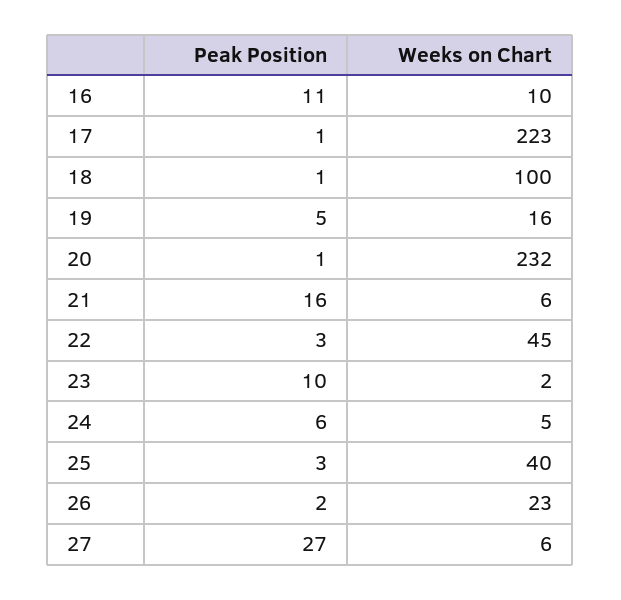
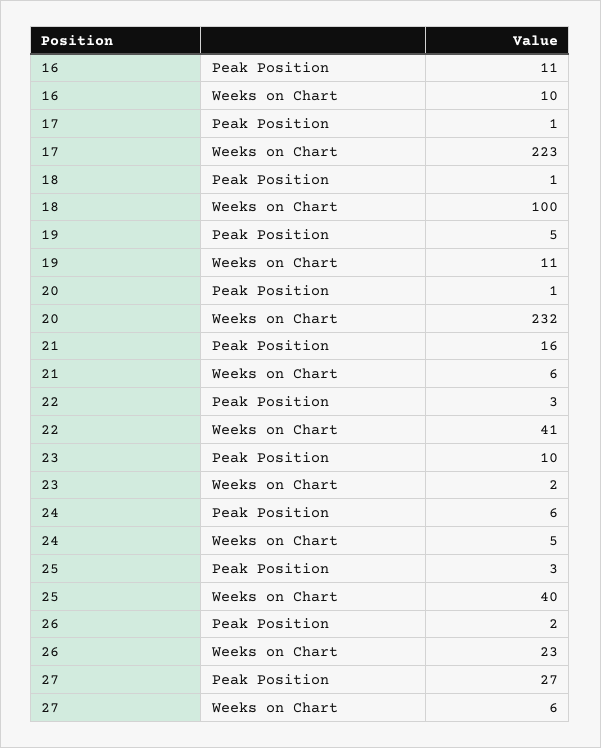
  {
    "Peak Position": {
      "16": 11,
      "17": 1,
      "18": 1,
      "19": 5,
      "20": 1,
      "21": 16,
      "22": 3,
      "23": 10,
      "24": 6,
      "25": 3,
      "26": 2,
      "27": 27
    },
    "Weeks on Chart": {
      "16": 10,
      "17": 223,
      "18": 100,
-     "19": 16,
+     "19": 11,
      "20": 232,
      "21": 6,
-     "22": 45,
+     "22": 41,
      "23": 2,
      "24": 5,
      "25": 40,
      "26": 23,
      "27": 6
    }
  }

